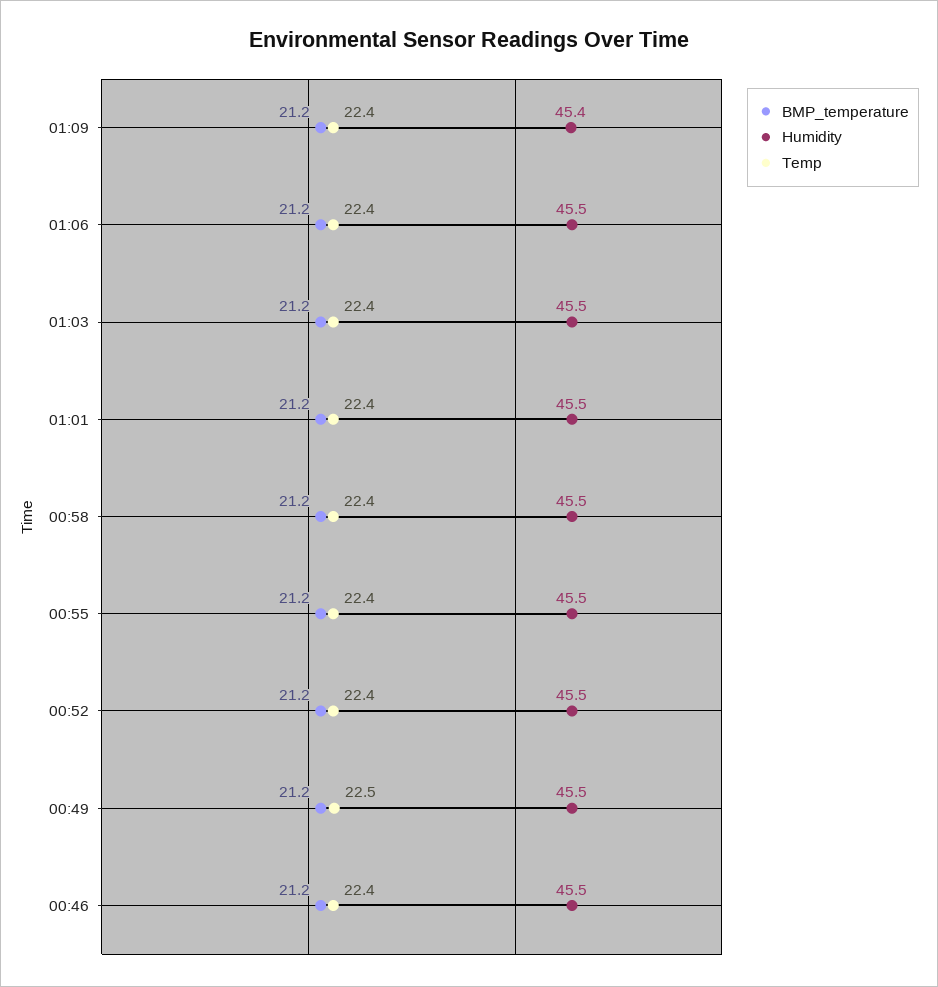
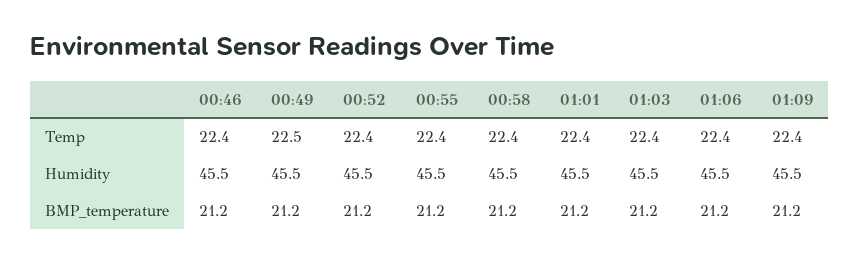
  {
    "BMP_temperature": {
      "01:09": 21.2,
      "01:06": 21.2,
      "01:03": 21.2,
      "01:01": 21.2,
      "00:58": 21.2,
      "00:55": 21.2,
      "00:52": 21.2,
      "00:49": 21.2,
      "00:46": 21.2
    },
    "Humidity": {
-     "01:09": 45.4,
+     "01:09": 45.5,
      "01:06": 45.5,
      "01:03": 45.5,
      "01:01": 45.5,
      "00:58": 45.5,
      "00:55": 45.5,
      "00:52": 45.5,
      "00:49": 45.5,
      "00:46": 45.5
    },
    "Temp": {
      "01:09": 22.4,
      "01:06": 22.4,
      "01:03": 22.4,
      "01:01": 22.4,
      "00:58": 22.4,
      "00:55": 22.4,
      "00:52": 22.4,
      "00:49": 22.5,
      "00:46": 22.4
    }
  }

